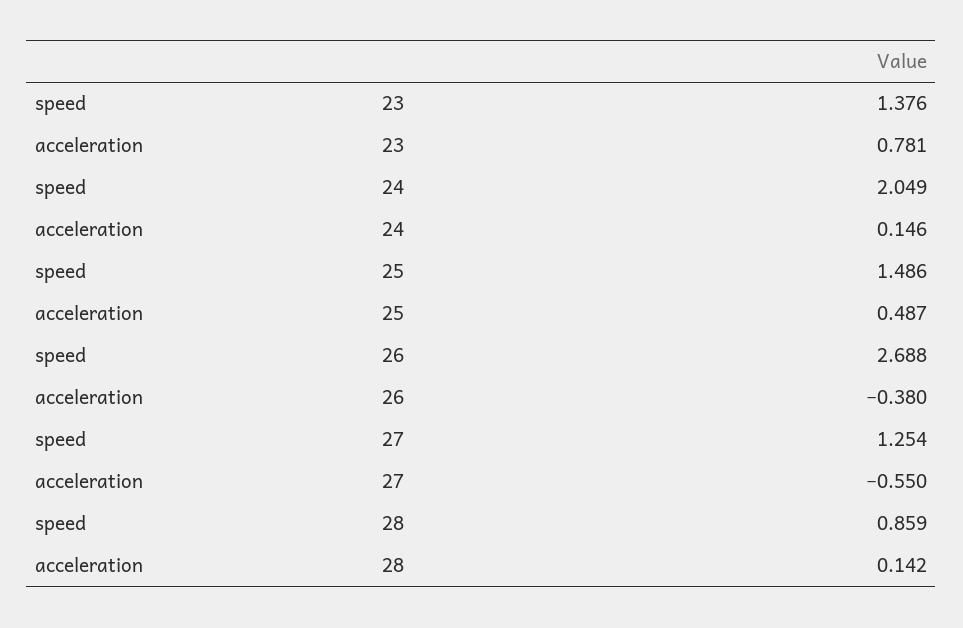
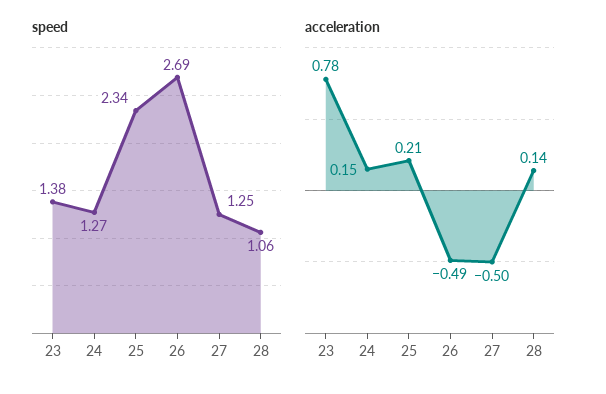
  {
    "speed": {
      "23": 1.376,
-     "24": 2.049,
+     "24": 1.27,
-     "25": 1.486,
+     "25": 2.34,
      "26": 2.688,
      "27": 1.254,
-     "28": 0.859
+     "28": 1.06
    },
    "acceleration": {
      "23": 0.781,
      "24": 0.146,
-     "25": 0.487,
+     "25": 0.21,
-     "26": -0.38,
+     "26": -0.49,
-     "27": -0.55,
+     "27": -0.5,
      "28": 0.142
    }
  }

